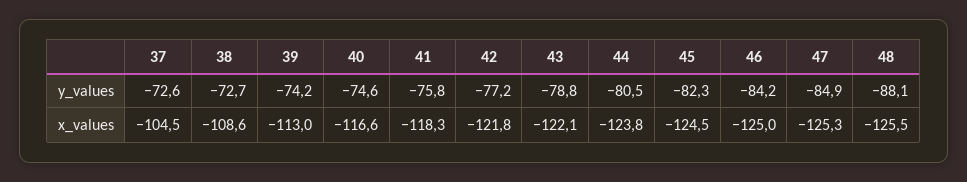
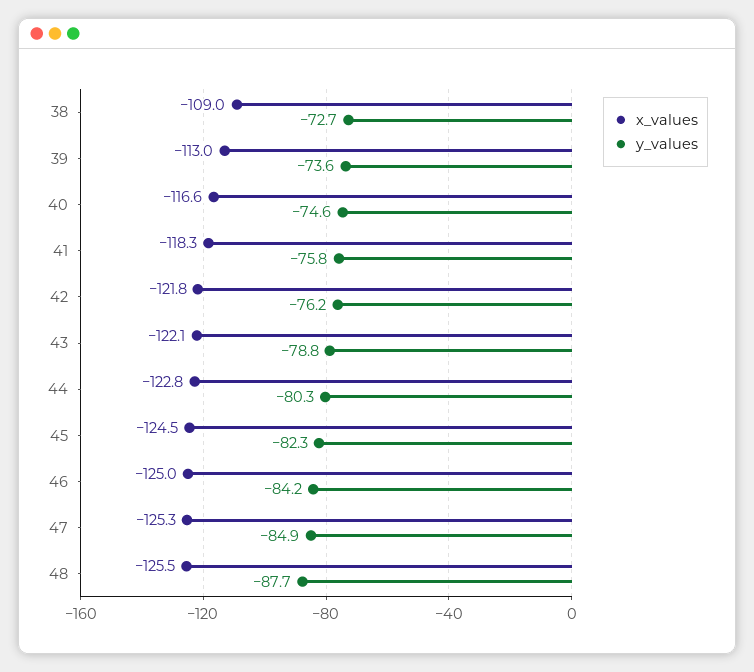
  {
    "y_values": {
-     "37": -72.6,
      "38": -72.7,
-     "39": -74.2,
+     "39": -73.6,
      "40": -74.6,
      "41": -75.8,
-     "42": -77.2,
+     "42": -76.2,
      "43": -78.8,
-     "44": -80.5,
+     "44": -80.3,
      "45": -82.3,
      "46": -84.2,
      "47": -84.9,
-     "48": -88.1
+     "48": -87.7
    },
    "x_values": {
-     "37": -104.5,
-     "38": -108.6,
+     "38": -109,
      "39": -113,
      "40": -116.6,
      "41": -118.3,
      "42": -121.8,
      "43": -122.1,
-     "44": -123.8,
+     "44": -122.8,
      "45": -124.5,
      "46": -125,
      "47": -125.3,
      "48": -125.5
    }
  }

